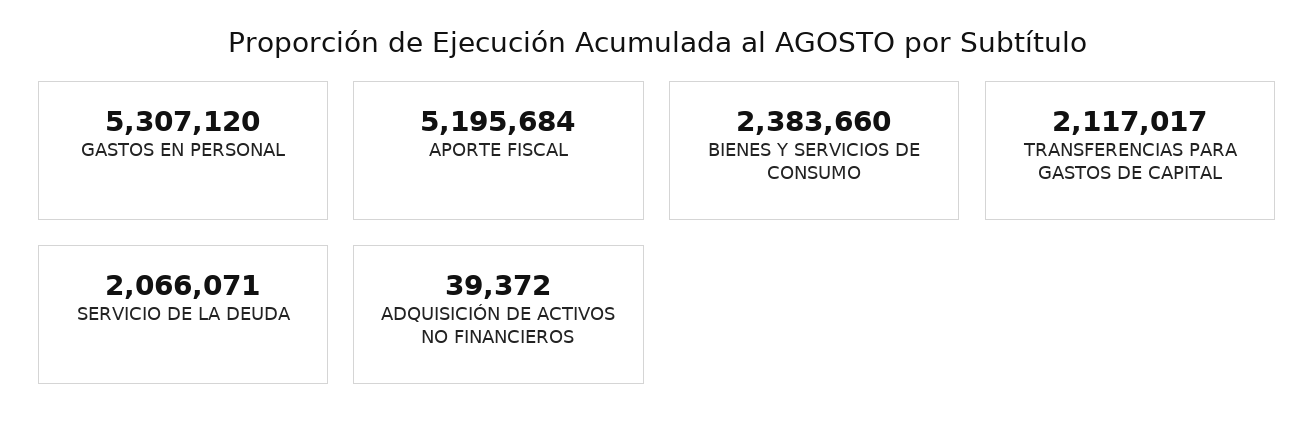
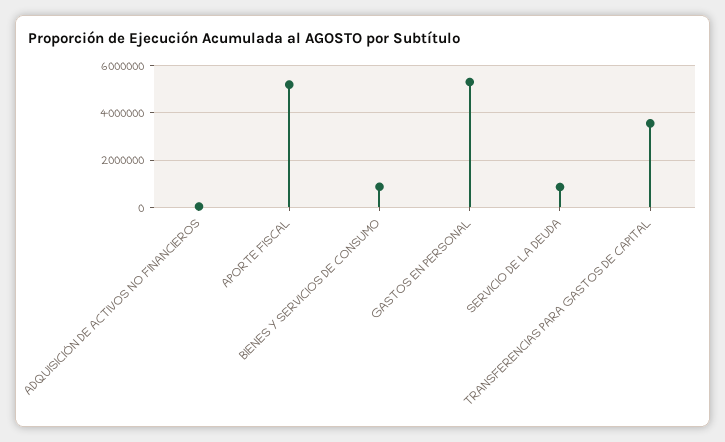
  {
    "GASTOS EN PERSONAL": 5307120,
    "APORTE FISCAL": 5195684,
-   "BIENES Y SERVICIOS DE CONSUMO": 2383660,
+   "BIENES Y SERVICIOS DE CONSUMO": 1000000,
-   "TRANSFERENCIAS PARA GASTOS DE CAPITAL": 2117017,
+   "TRANSFERENCIAS PARA GASTOS DE CAPITAL": 3500000,
-   "SERVICIO DE LA DEUDA": 2066071,
+   "SERVICIO DE LA DEUDA": 1000000,
    "ADQUISICIÓN DE ACTIVOS NO FINANCIEROS": 39372
  }

